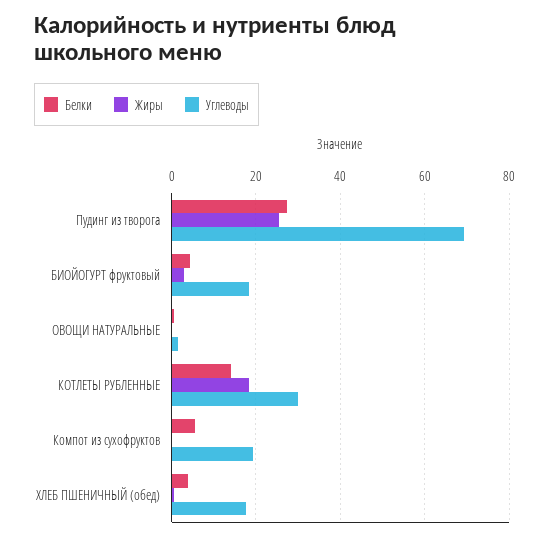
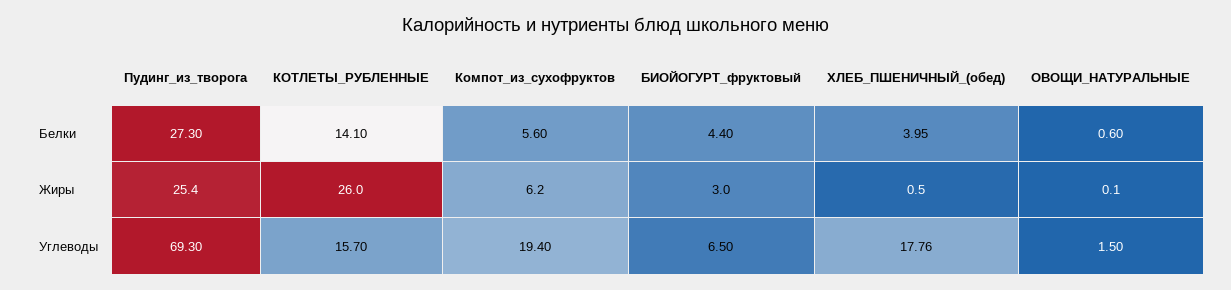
  {
    "Белки": {
      "Пудинг из творога": 27.3,
      "БИОЙОГУРТ фруктовый": 4.4,
      "ОВОЩИ НАТУРАЛЬНЫЕ": 0.6,
      "КОТЛЕТЫ РУБЛЕННЫЕ": 14.1,
      "Компот из сухофруктов": 5.6,
      "ХЛЕБ ПШЕНИЧНЫЙ (обед)": 3.95
    },
    "Жиры": {
      "Пудинг из творога": 25.4,
      "БИОЙОГУРТ фруктовый": 3,
      "ОВОЩИ НАТУРАЛЬНЫЕ": 0.1,
-     "КОТЛЕТЫ РУБЛЕННЫЕ": 18,
+     "КОТЛЕТЫ РУБЛЕННЫЕ": 26,
-     "Компот из сухофруктов": 0,
+     "Компот из сухофруктов": 6.2,
      "ХЛЕБ ПШЕНИЧНЫЙ (обед)": 0.5
    },
    "Углеводы": {
      "Пудинг из творога": 69.3,
-     "БИОЙОГУРТ фруктовый": 18,
+     "БИОЙОГУРТ фруктовый": 6.5,
      "ОВОЩИ НАТУРАЛЬНЫЕ": 1.5,
-     "КОТЛЕТЫ РУБЛЕННЫЕ": 30,
+     "КОТЛЕТЫ РУБЛЕННЫЕ": 15.7,
      "Компот из сухофруктов": 19.4,
      "ХЛЕБ ПШЕНИЧНЫЙ (обед)": 17.76
    }
  }

